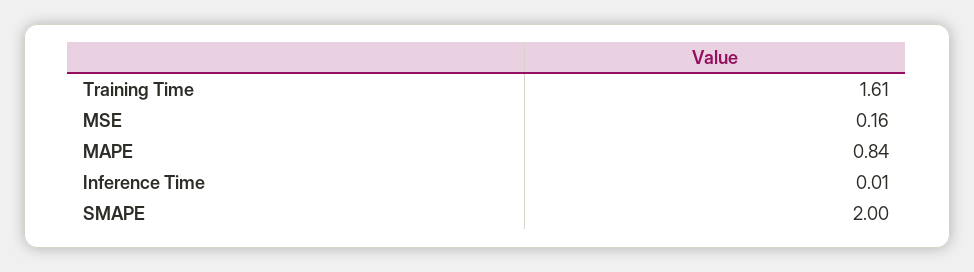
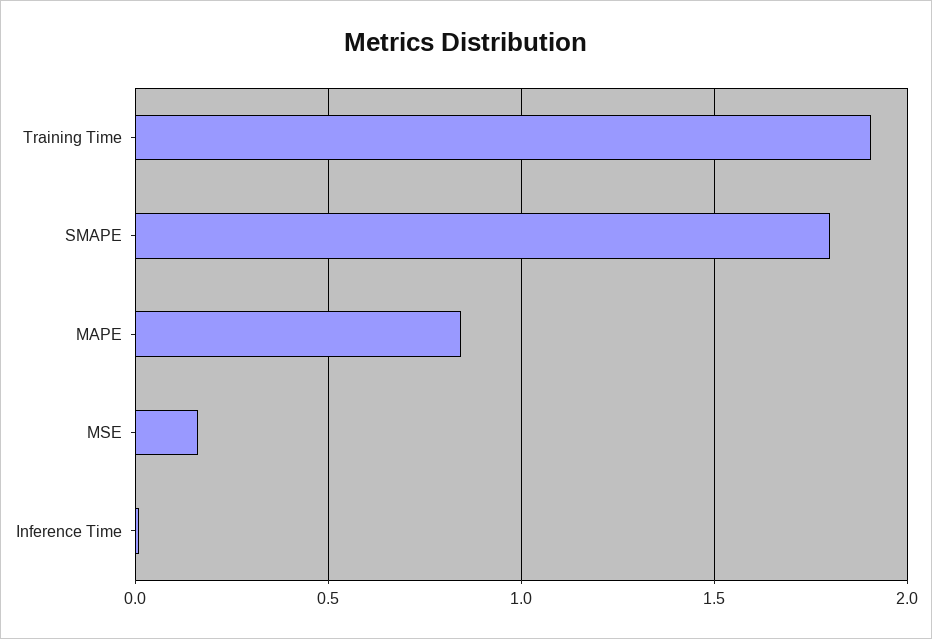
  {
-   "Training Time": 1.61,
+   "Training Time": 1.9,
    "MSE": 0.16,
    "MAPE": 0.84,
    "Inference Time": 0.01,
-   "SMAPE": 2
+   "SMAPE": 1.8
  }

